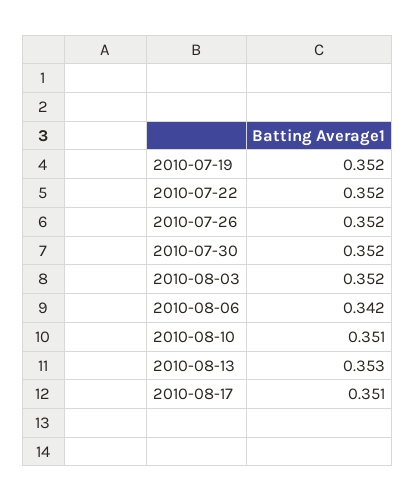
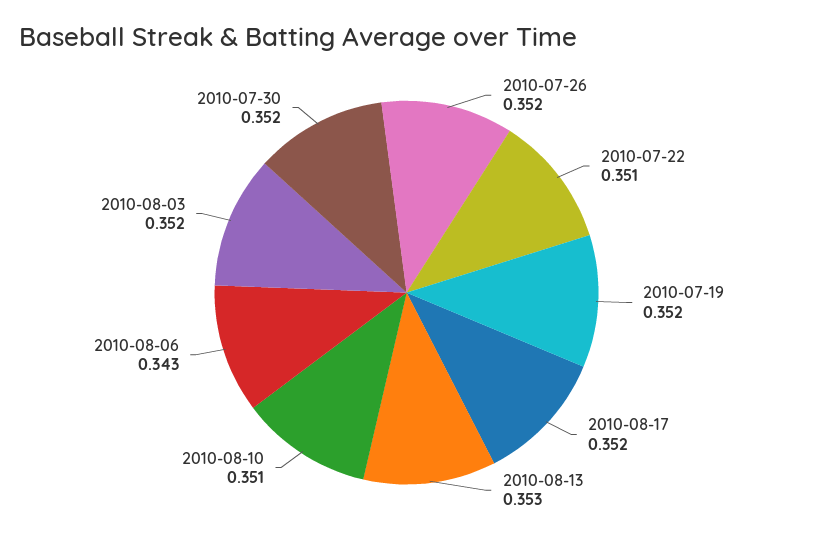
  {
    "2010-07-19": 0.352,
-   "2010-07-22": 0.352,
+   "2010-07-22": 0.351,
    "2010-07-26": 0.352,
    "2010-07-30": 0.352,
    "2010-08-03": 0.352,
-   "2010-08-06": 0.342,
+   "2010-08-06": 0.343,
    "2010-08-10": 0.351,
    "2010-08-13": 0.353,
-   "2010-08-17": 0.351
+   "2010-08-17": 0.352
  }

